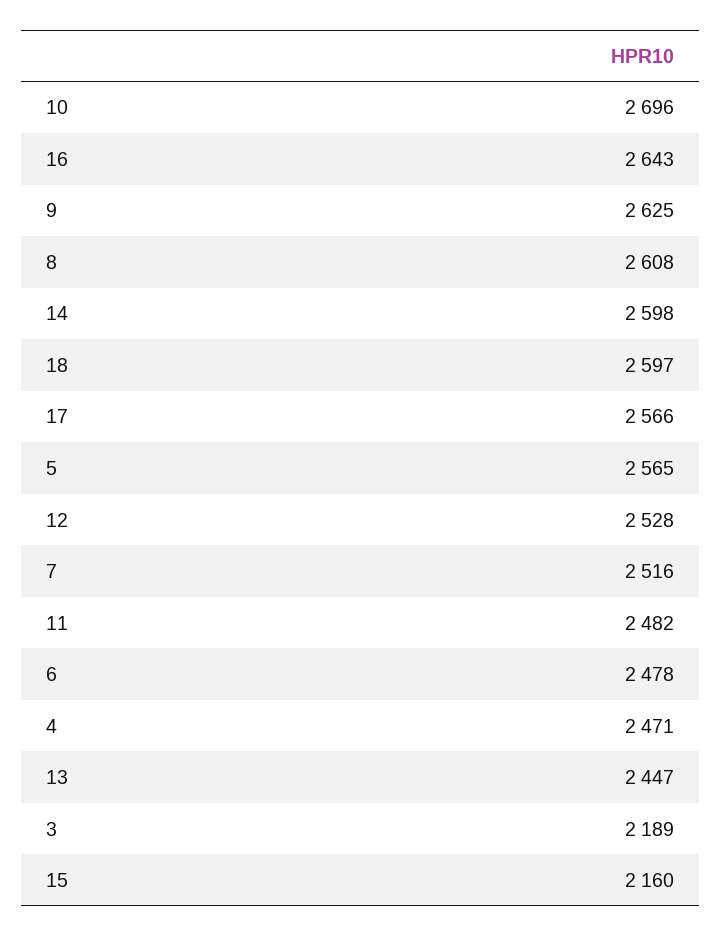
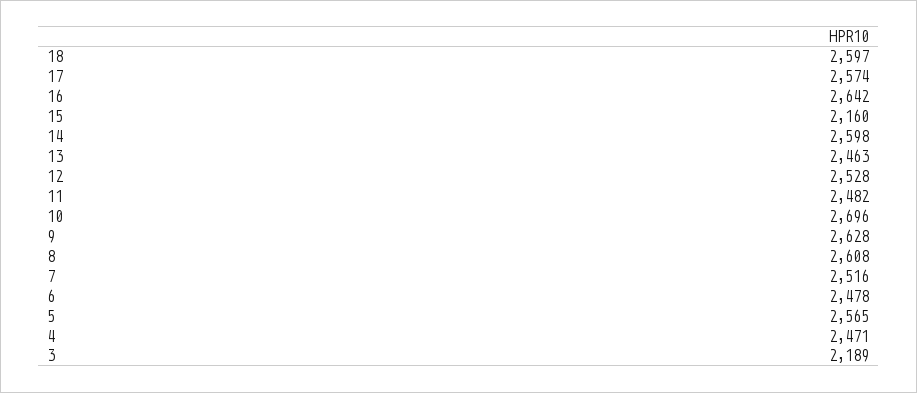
  {
    "10": 2696,
-   "16": 2643,
+   "16": 2642,
-   "9": 2625,
+   "9": 2628,
    "8": 2608,
    "14": 2598,
    "18": 2597,
-   "17": 2566,
+   "17": 2574,
    "5": 2565,
    "12": 2528,
    "7": 2516,
    "11": 2482,
    "6": 2478,
    "4": 2471,
-   "13": 2447,
+   "13": 2463,
    "3": 2189,
    "15": 2160
  }

